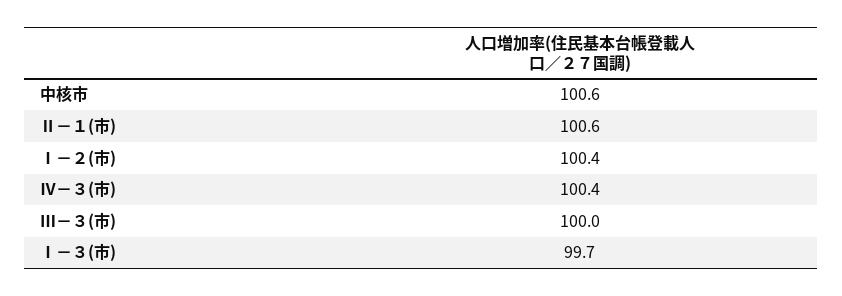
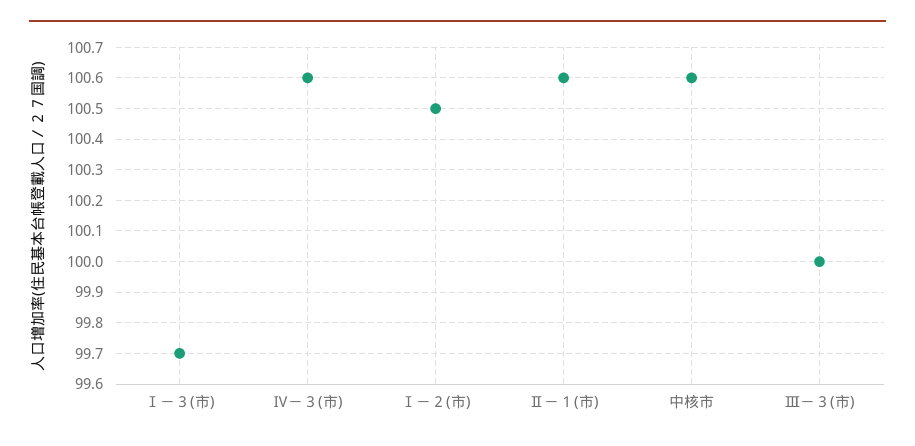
  {
    "中核市": 100.6,
    "Ⅱ－１(市)": 100.6,
-   "Ⅰ－２(市)": 100.4,
+   "Ⅰ－２(市)": 100.5,
-   "Ⅳ－３(市)": 100.4,
+   "Ⅳ－３(市)": 100.6,
    "Ⅲ－３(市)": 100,
    "Ⅰ－３(市)": 99.7
  }

